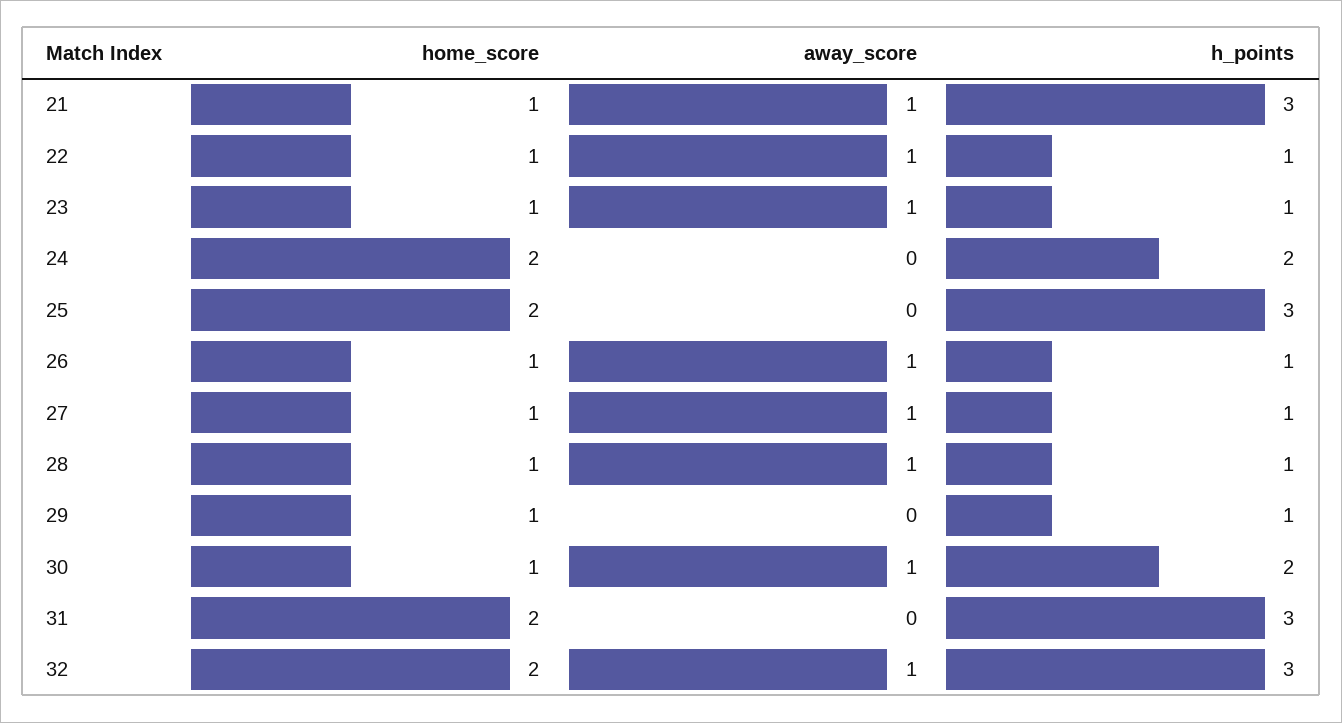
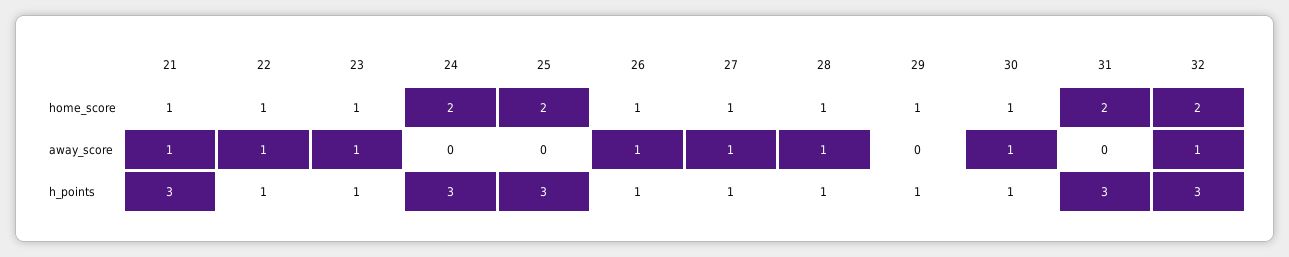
  {
    "home_score": {
      "21": 1,
      "22": 1,
      "23": 1,
      "24": 2,
      "25": 2,
      "26": 1,
      "27": 1,
      "28": 1,
      "29": 1,
      "30": 1,
      "31": 2,
      "32": 2
    },
    "away_score": {
      "21": 1,
      "22": 1,
      "23": 1,
      "24": 0,
      "25": 0,
      "26": 1,
      "27": 1,
      "28": 1,
      "29": 0,
      "30": 1,
      "31": 0,
      "32": 1
    },
    "h_points": {
      "21": 3,
      "22": 1,
      "23": 1,
-     "24": 2,
+     "24": 3,
      "25": 3,
      "26": 1,
      "27": 1,
      "28": 1,
      "29": 1,
-     "30": 2,
+     "30": 1,
      "31": 3,
      "32": 3
    }
  }

